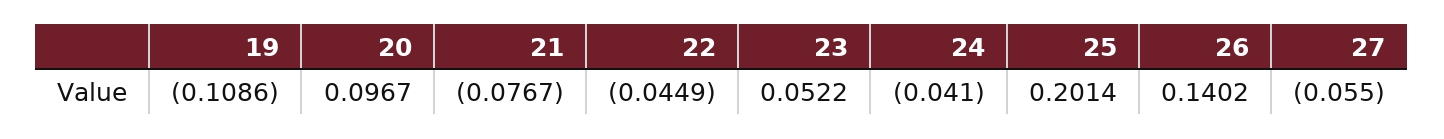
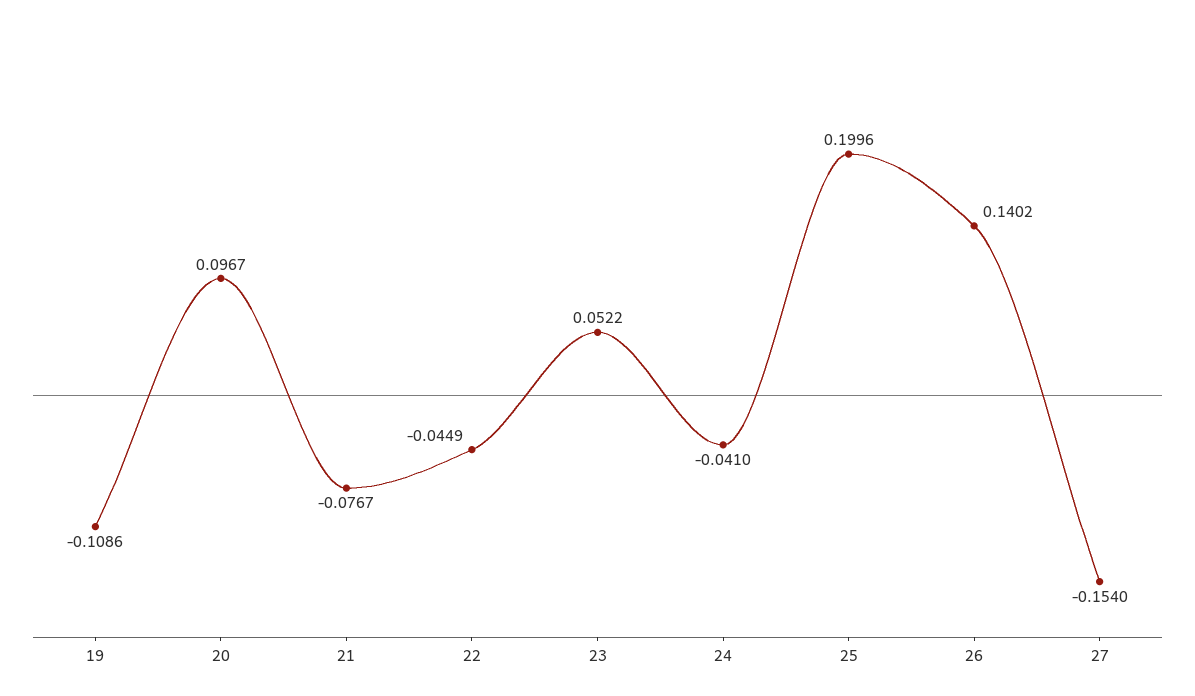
  {
    "19": -0.1086,
    "20": 0.0967,
    "21": -0.0767,
    "22": -0.0449,
    "23": 0.0522,
    "24": -0.041,
-   "25": 0.2014,
+   "25": 0.1996,
    "26": 0.1402,
-   "27": -0.055
+   "27": -0.154
  }

